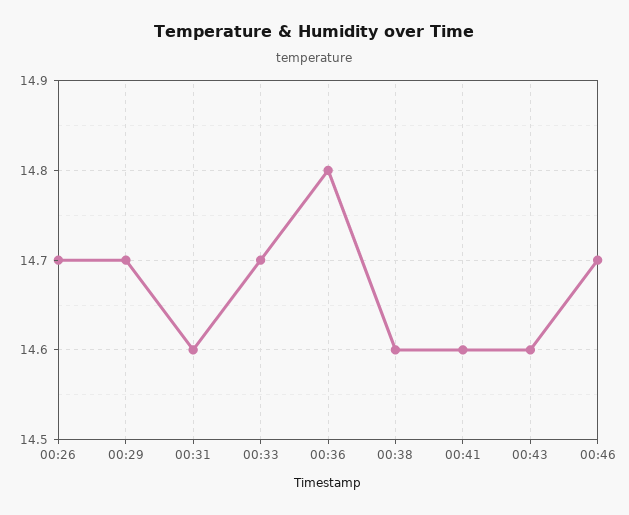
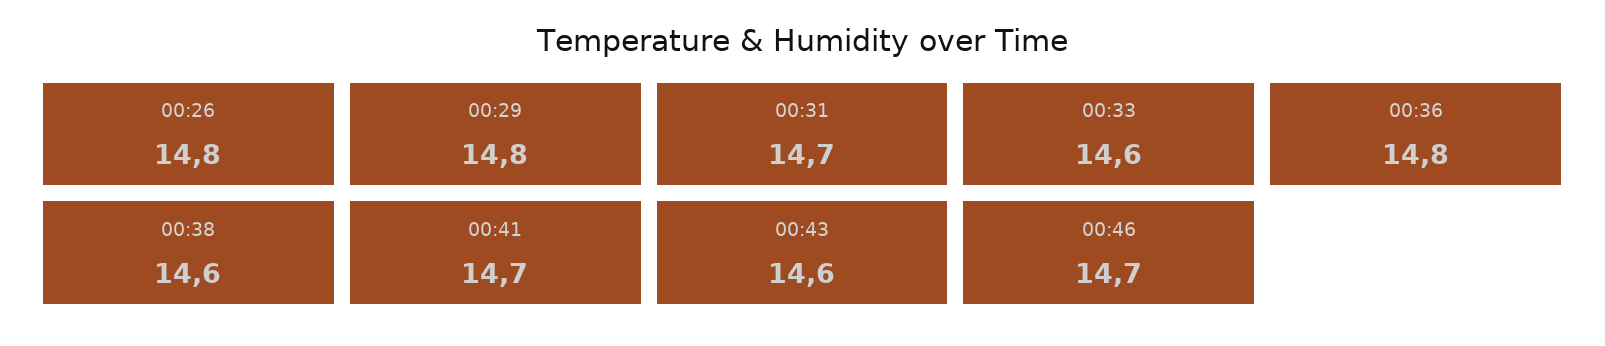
  {
-   "00:26": 14.7,
+   "00:26": 14.8,
-   "00:29": 14.7,
+   "00:29": 14.8,
-   "00:31": 14.6,
+   "00:31": 14.7,
-   "00:33": 14.7,
+   "00:33": 14.6,
    "00:36": 14.8,
    "00:38": 14.6,
-   "00:41": 14.6,
+   "00:41": 14.7,
    "00:43": 14.6,
    "00:46": 14.7
  }

